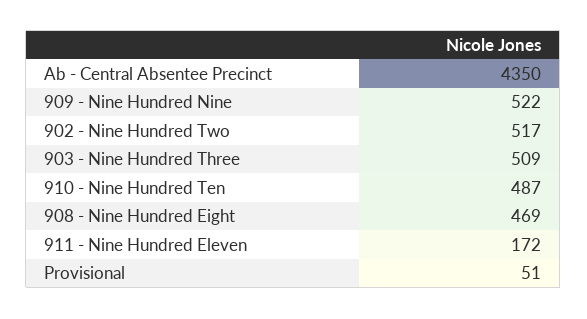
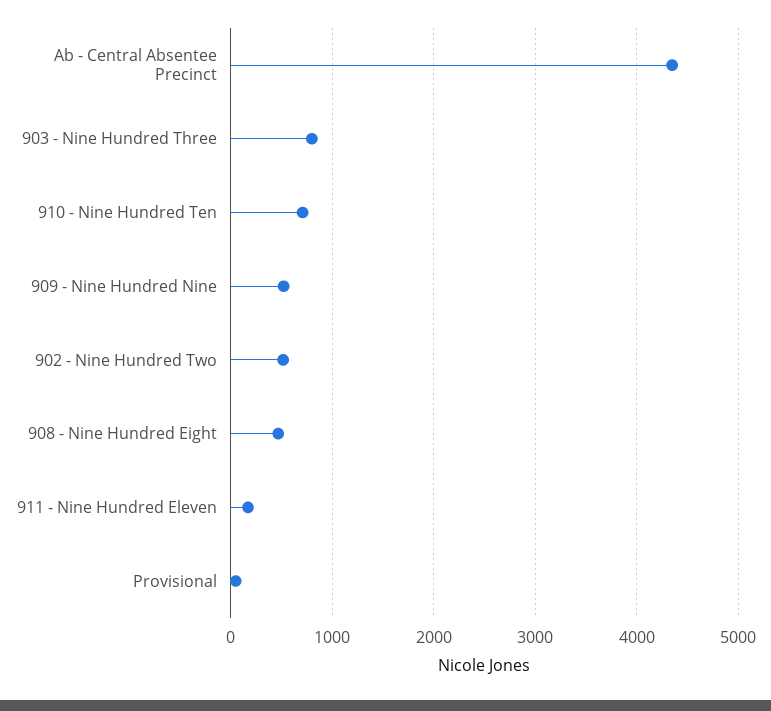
  {
    "Ab - Central Absentee Precinct": 4350,
    "909 - Nine Hundred Nine": 522,
    "902 - Nine Hundred Two": 517,
-   "903 - Nine Hundred Three": 509,
+   "903 - Nine Hundred Three": 800,
-   "910 - Nine Hundred Ten": 487,
+   "910 - Nine Hundred Ten": 700,
    "908 - Nine Hundred Eight": 469,
    "911 - Nine Hundred Eleven": 172,
    "Provisional": 51
  }

